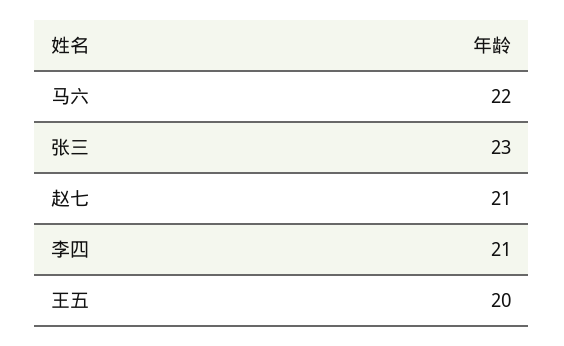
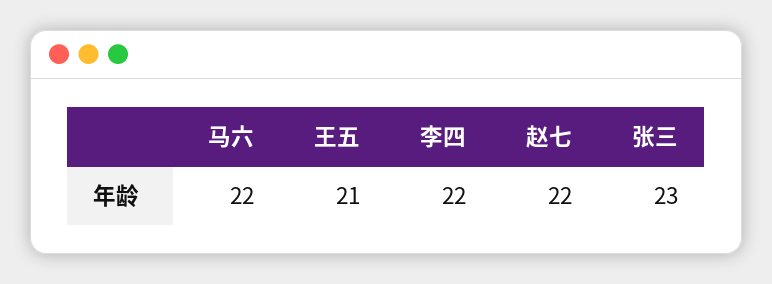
  {
    "马六": 22,
    "张三": 23,
-   "赵七": 21,
+   "赵七": 22,
-   "李四": 21,
+   "李四": 22,
-   "王五": 20
+   "王五": 21
  }

